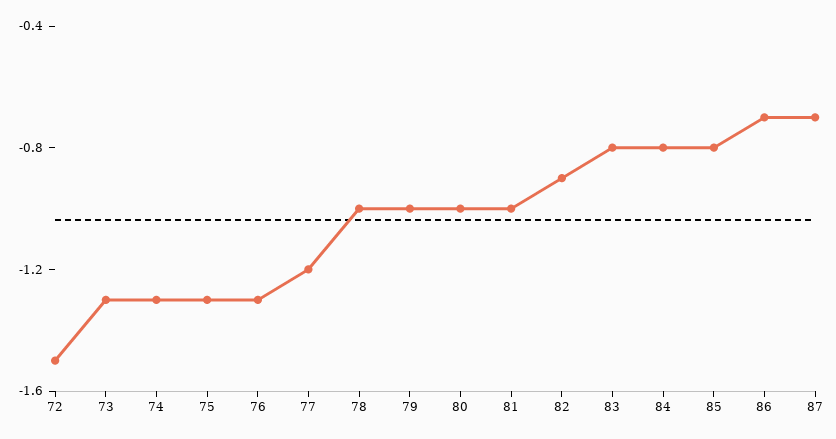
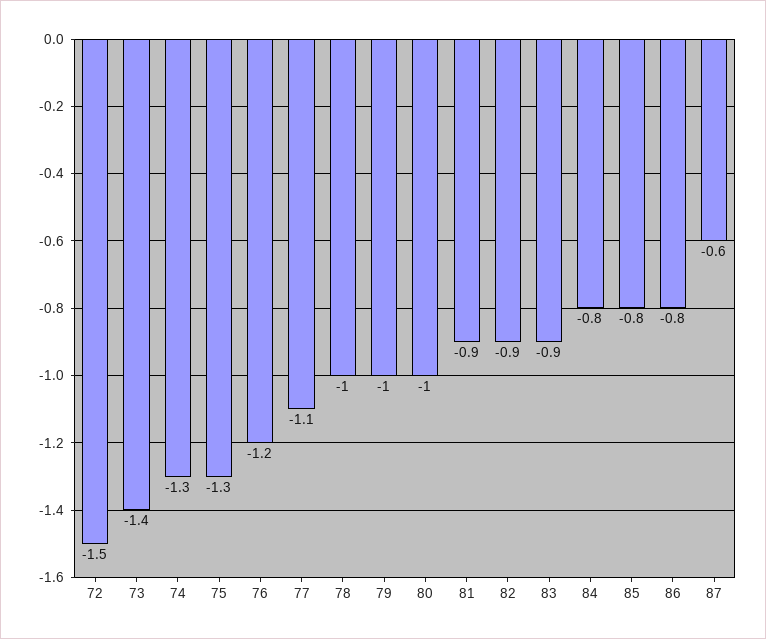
  {
    "72": -1.5,
-   "73": -1.3,
+   "73": -1.4,
    "74": -1.3,
    "75": -1.3,
-   "76": -1.3,
+   "76": -1.2,
-   "77": -1.2,
+   "77": -1.1,
    "78": -1,
    "79": -1,
    "80": -1,
-   "81": -1,
+   "81": -0.9,
    "82": -0.9,
-   "83": -0.8,
+   "83": -0.9,
    "84": -0.8,
    "85": -0.8,
-   "86": -0.7,
+   "86": -0.8,
-   "87": -0.7
+   "87": -0.6
  }

